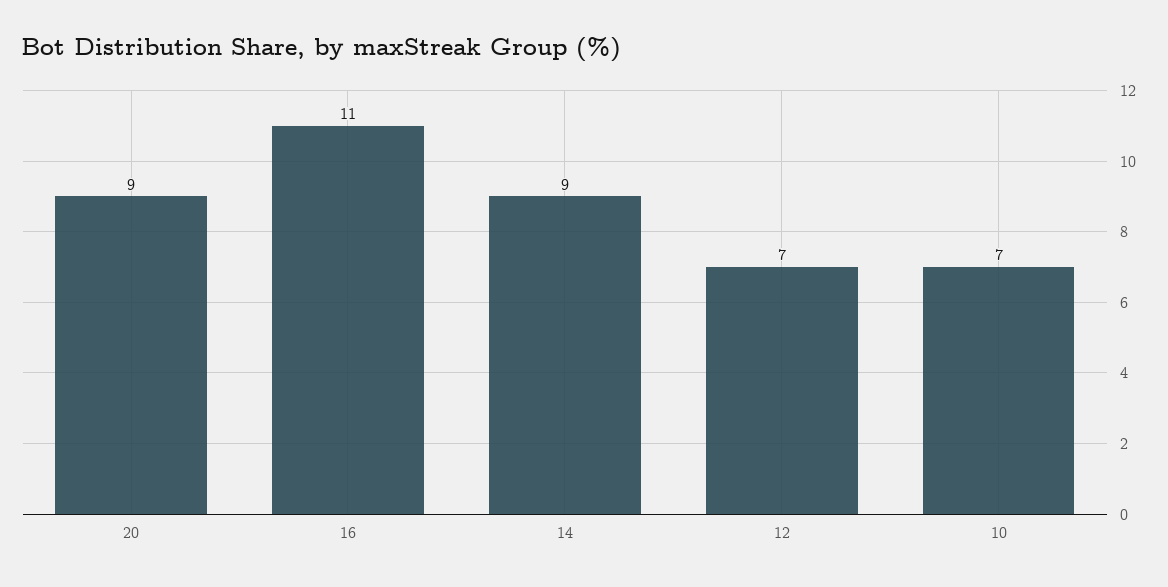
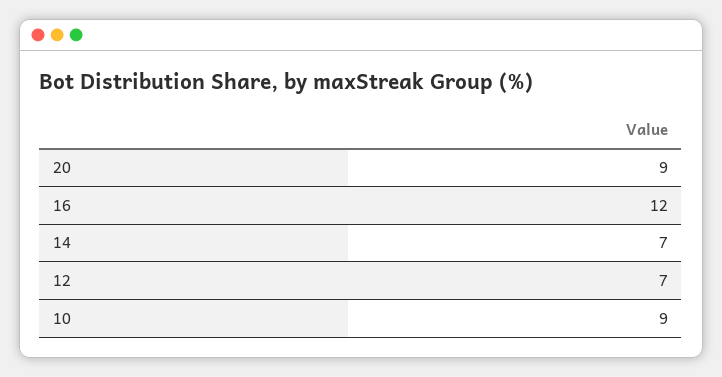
  {
    "20": 9,
-   "16": 11,
+   "16": 12,
-   "14": 9,
+   "14": 7,
    "12": 7,
-   "10": 7
+   "10": 9
  }

